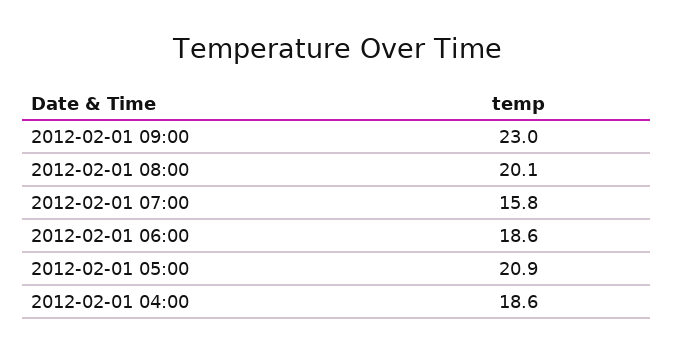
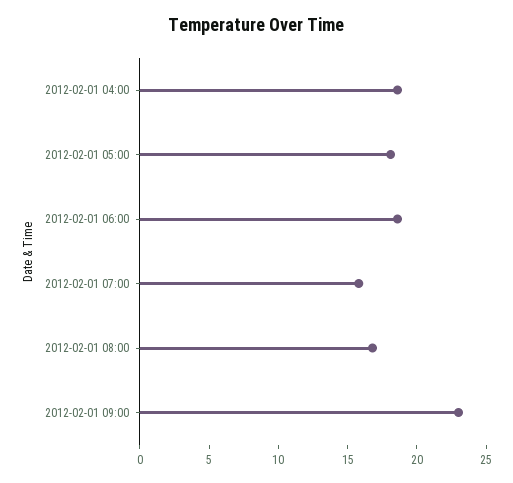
  {
    "2012-02-01 09:00": 23,
-   "2012-02-01 08:00": 20.1,
+   "2012-02-01 08:00": 17,
    "2012-02-01 07:00": 15.8,
    "2012-02-01 06:00": 18.6,
-   "2012-02-01 05:00": 20.9,
+   "2012-02-01 05:00": 18,
    "2012-02-01 04:00": 18.6
  }

